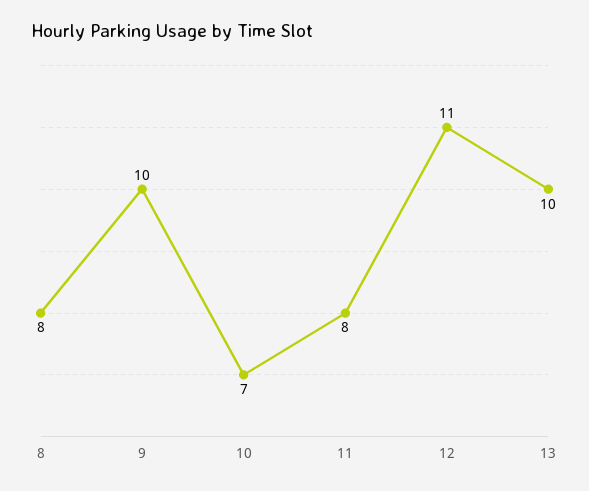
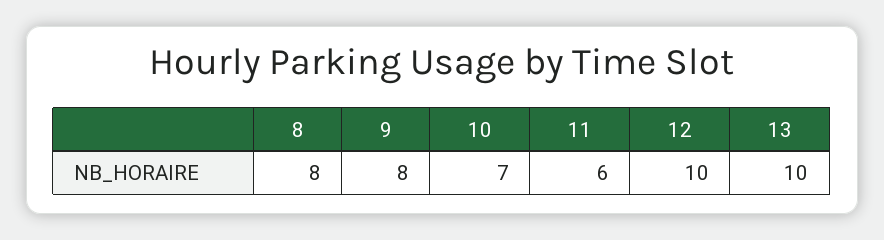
  {
    "8": 8,
-   "9": 10,
+   "9": 8,
    "10": 7,
-   "11": 8,
+   "11": 6,
-   "12": 11,
+   "12": 10,
    "13": 10
  }

